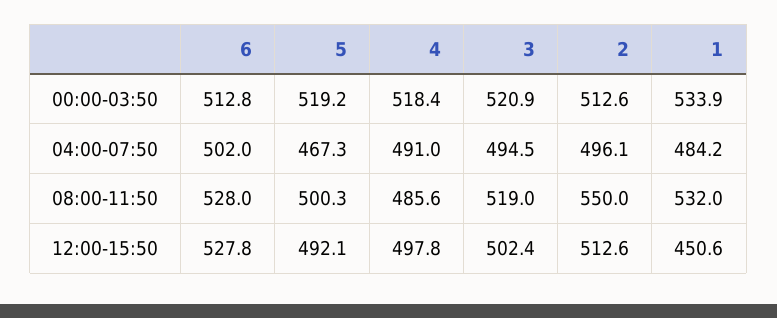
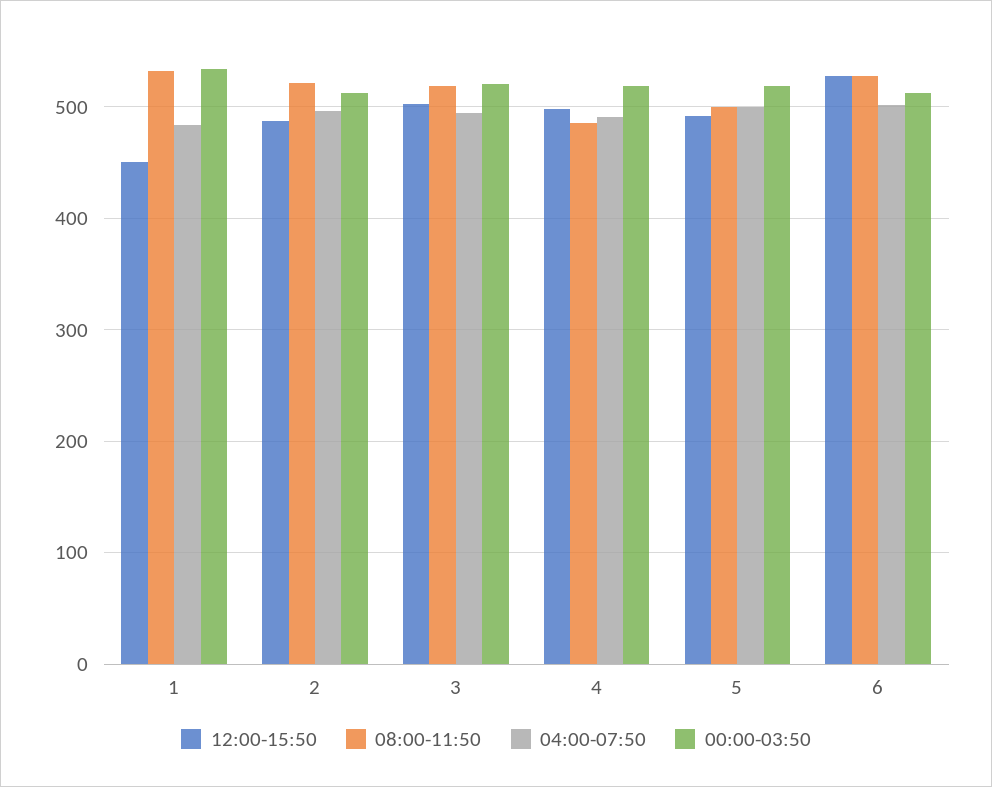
  {
    "00:00-03:50": {
      "6": 512.8,
      "5": 519.2,
      "4": 518.4,
      "3": 520.9,
      "2": 512.6,
      "1": 533.9
    },
    "04:00-07:50": {
      "6": 502,
-     "5": 467.3,
+     "5": 500,
      "4": 491,
      "3": 494.5,
      "2": 496.1,
      "1": 484.2
    },
    "08:00-11:50": {
      "6": 528,
      "5": 500.3,
      "4": 485.6,
      "3": 519,
-     "2": 550,
+     "2": 520,
      "1": 532
    },
    "12:00-15:50": {
      "6": 527.8,
      "5": 492.1,
      "4": 497.8,
      "3": 502.4,
-     "2": 512.6,
+     "2": 490,
      "1": 450.6
    }
  }

